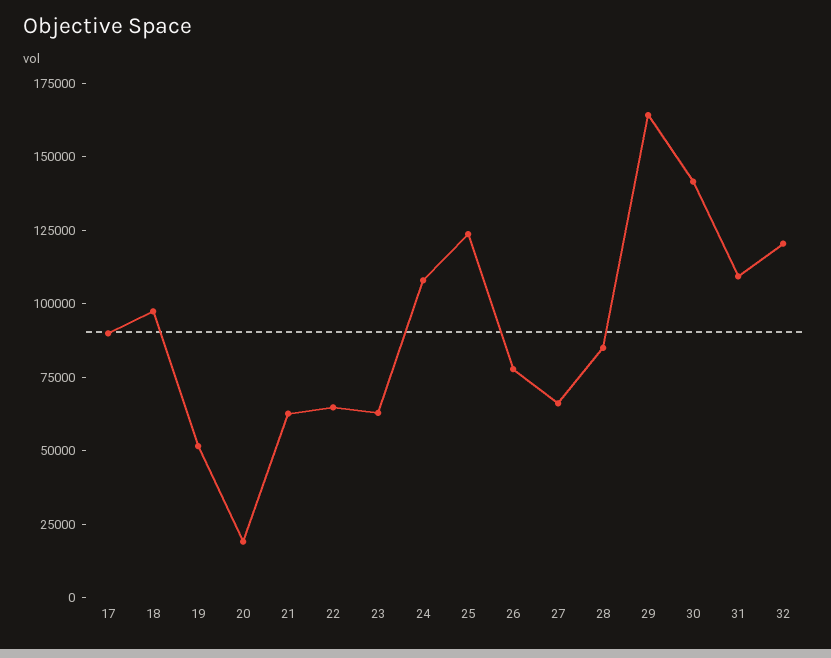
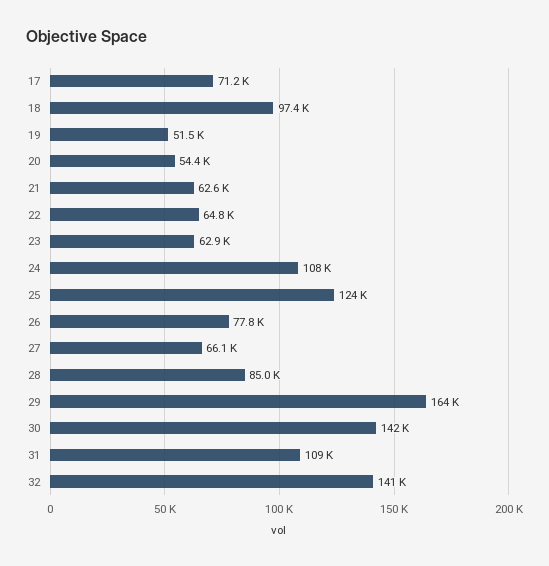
  {
-   "17": 90000,
+   "17": 71200,
    "18": 97400,
    "19": 51500,
-   "20": 20000,
+   "20": 54400,
    "21": 62600,
    "22": 64800,
    "23": 62900,
    "24": 108000,
    "25": 124000,
    "26": 77800,
    "27": 66100,
    "28": 85000,
    "29": 164000,
    "30": 142000,
    "31": 109000,
-   "32": 120000
+   "32": 141000
  }

